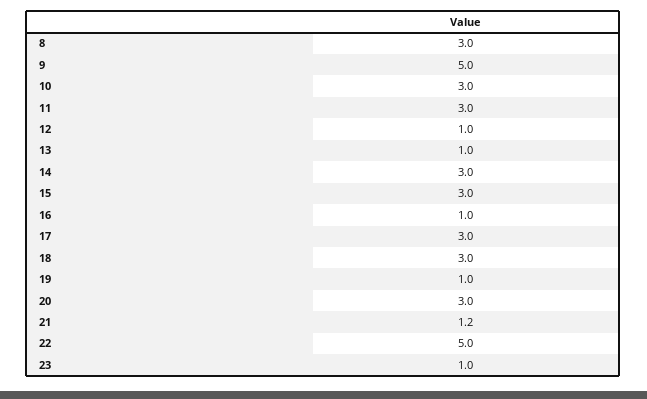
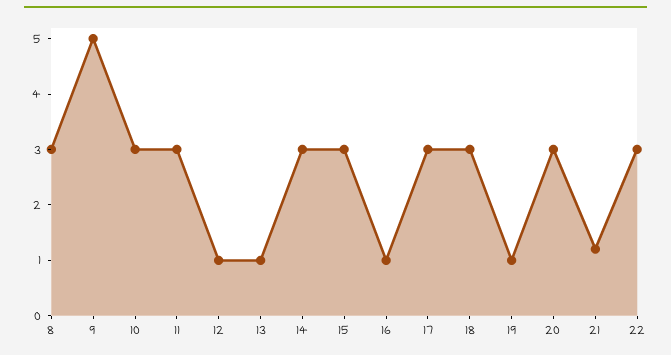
  {
    "8": 3,
    "9": 5,
    "10": 3,
    "11": 3,
    "12": 1,
    "13": 1,
    "14": 3,
    "15": 3,
    "16": 1,
    "17": 3,
    "18": 3,
    "19": 1,
    "20": 3,
    "21": 1.2,
-   "22": 5,
+   "22": 3
-   "23": 1
  }

